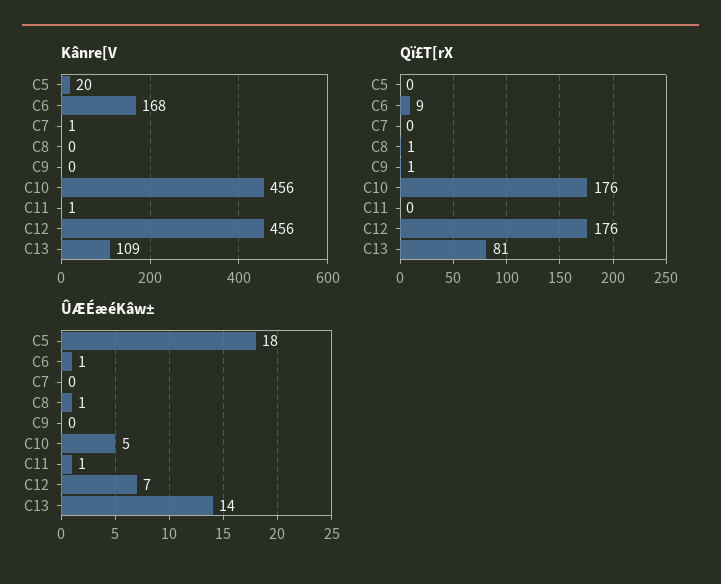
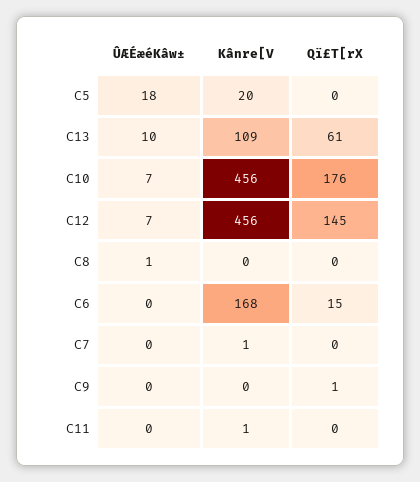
  {
    "Kânre[V": {
      "C5": 20,
      "C6": 168,
      "C7": 1,
      "C8": 0,
      "C9": 0,
      "C10": 456,
      "C11": 1,
      "C12": 456,
      "C13": 109
    },
    "Qï£T[rX": {
      "C5": 0,
-     "C6": 9,
+     "C6": 15,
      "C7": 0,
-     "C8": 1,
+     "C8": 0,
      "C9": 1,
      "C10": 176,
      "C11": 0,
-     "C12": 176,
+     "C12": 145,
-     "C13": 81
+     "C13": 61
    },
    "ÛÆÉæéKâw±": {
      "C5": 18,
-     "C6": 1,
+     "C6": 0,
      "C7": 0,
      "C8": 1,
      "C9": 0,
-     "C10": 5,
+     "C10": 7,
-     "C11": 1,
+     "C11": 0,
      "C12": 7,
-     "C13": 14
+     "C13": 10
    }
  }

